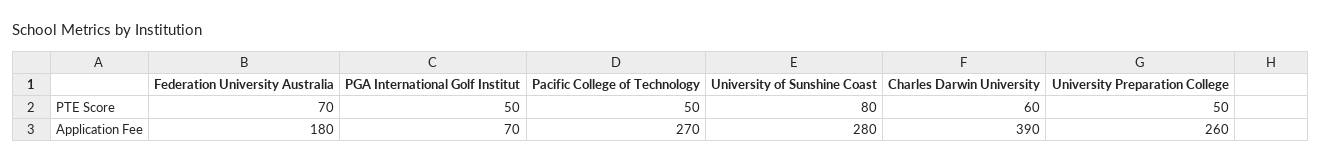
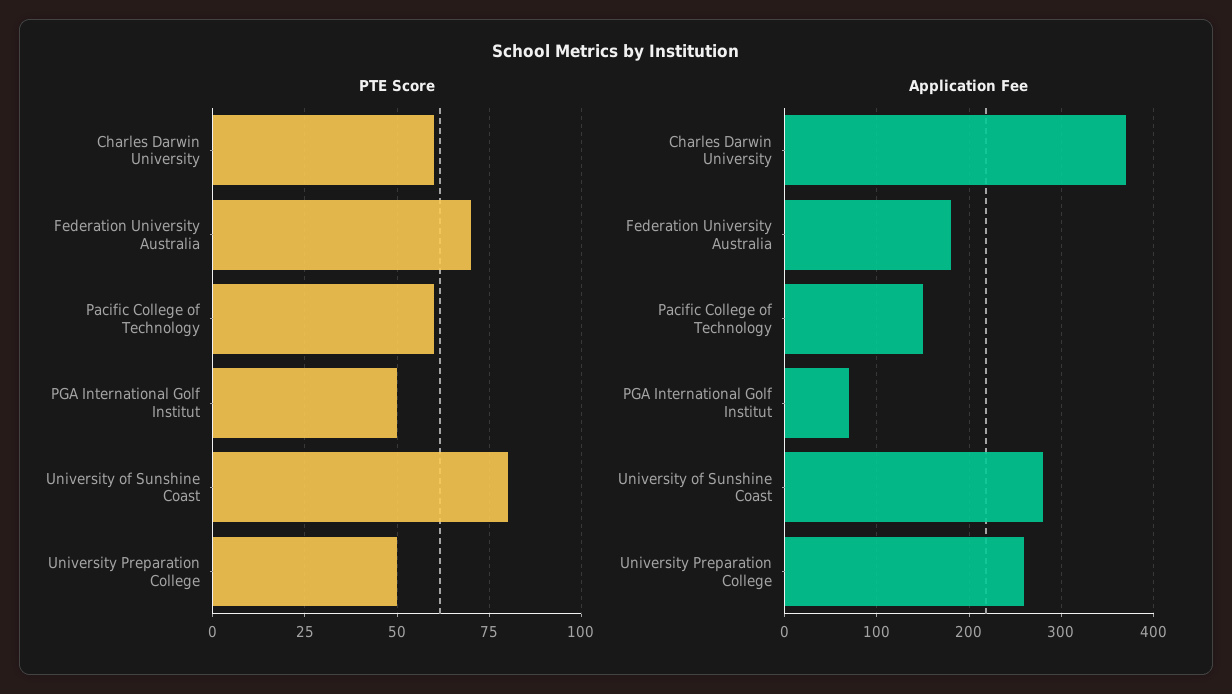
  {
    "PTE Score": {
      "Federation University Australia": 70,
      "PGA International Golf Institut": 50,
-     "Pacific College of Technology": 50,
+     "Pacific College of Technology": 60,
      "University of Sunshine Coast": 80,
      "Charles Darwin University": 60,
      "University Preparation College": 50
    },
    "Application Fee": {
      "Federation University Australia": 180,
      "PGA International Golf Institut": 70,
-     "Pacific College of Technology": 270,
+     "Pacific College of Technology": 150,
      "University of Sunshine Coast": 280,
-     "Charles Darwin University": 390,
+     "Charles Darwin University": 370,
      "University Preparation College": 260
    }
  }

